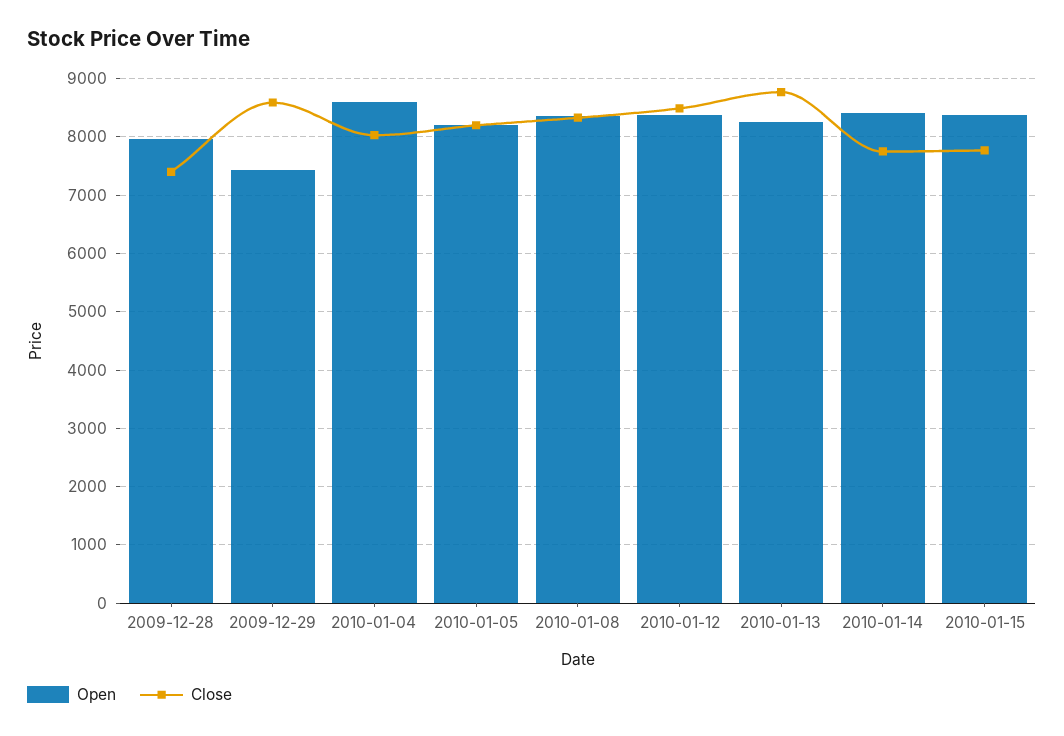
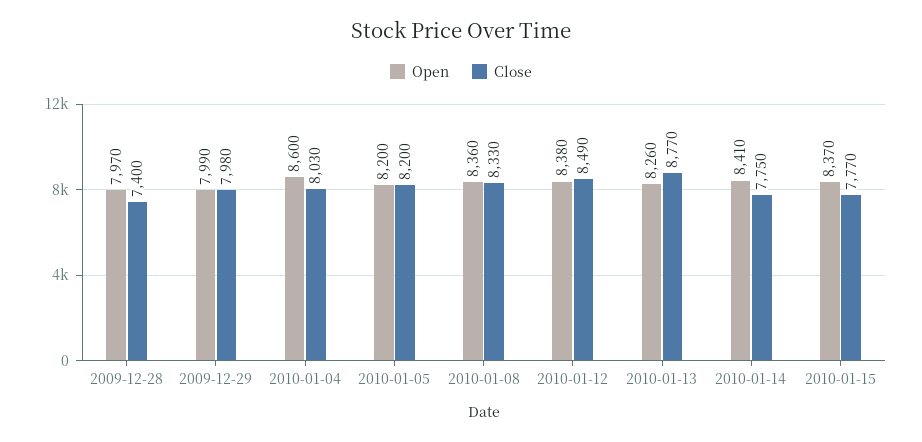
  {
    "Open": {
      "2009-12-28": 7970,
-     "2009-12-29": 7400,
+     "2009-12-29": 7990,
      "2010-01-04": 8600,
      "2010-01-05": 8200,
      "2010-01-08": 8360,
      "2010-01-12": 8380,
      "2010-01-13": 8260,
      "2010-01-14": 8410,
      "2010-01-15": 8370
    },
    "Close": {
      "2009-12-28": 7400,
-     "2009-12-29": 8600,
+     "2009-12-29": 7980,
      "2010-01-04": 8030,
      "2010-01-05": 8200,
      "2010-01-08": 8330,
      "2010-01-12": 8490,
      "2010-01-13": 8770,
      "2010-01-14": 7750,
      "2010-01-15": 7770
    }
  }

